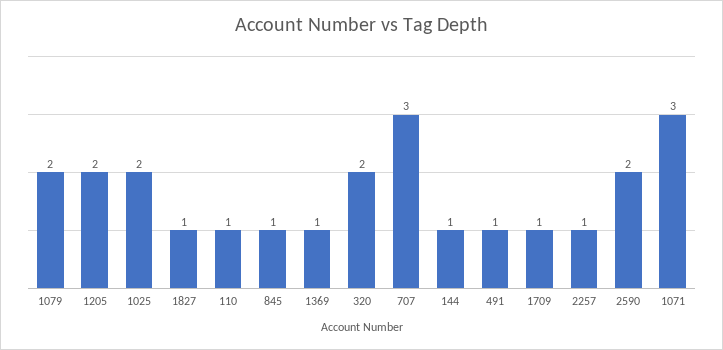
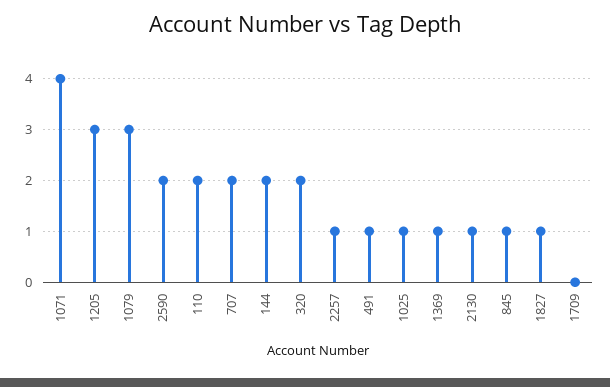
  {
-   "1079": 2,
+   "1079": 3,
-   "1205": 2,
+   "1205": 3,
-   "1025": 2,
+   "1025": 1,
    "1827": 1,
-   "110": 1,
+   "110": 2,
    "845": 1,
    "1369": 1,
    "320": 2,
-   "707": 3,
+   "707": 2,
-   "144": 1,
+   "144": 2,
    "491": 1,
-   "1709": 1,
+   "1709": 0,
    "2257": 1,
    "2590": 2,
-   "1071": 3
+   "1071": 4,
+   "2130": 1
  }

